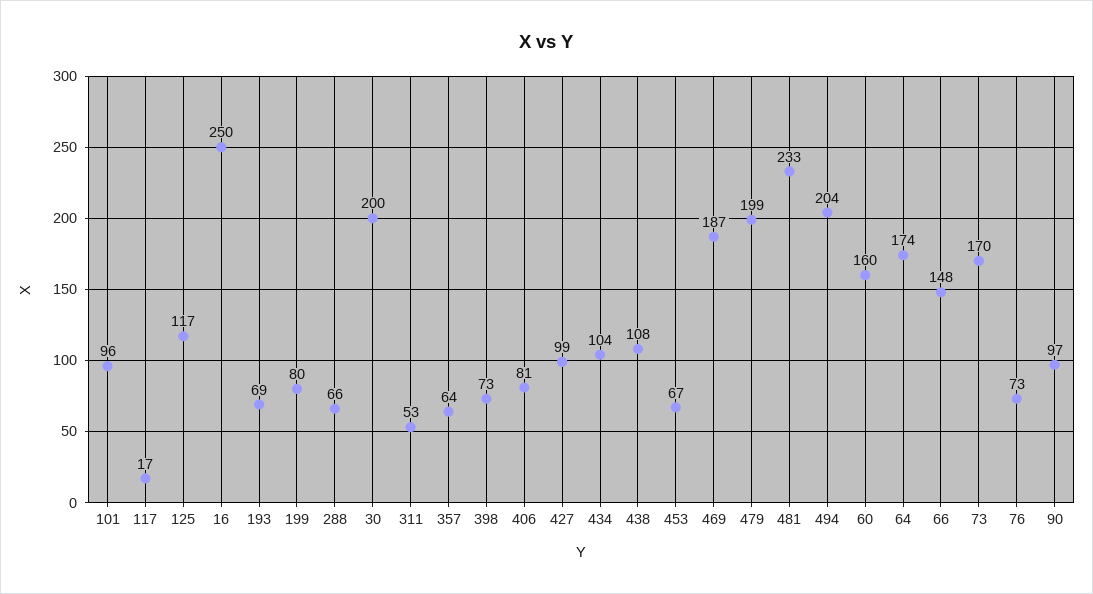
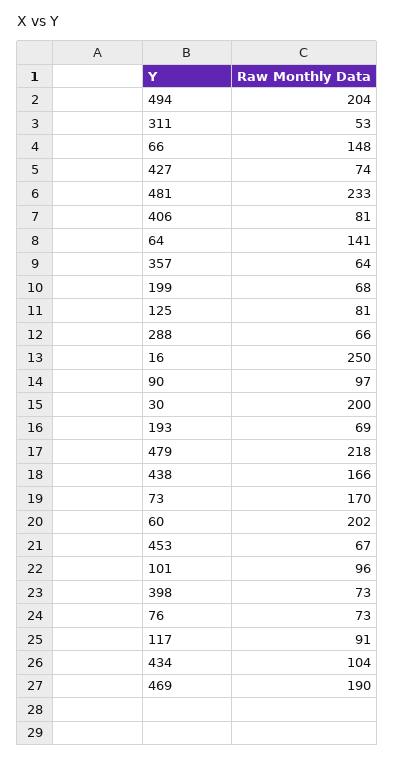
  {
    "101": 96,
-   "117": 17,
+   "117": 91,
-   "125": 117,
+   "125": 81,
    "16": 250,
    "193": 69,
-   "199": 80,
+   "199": 68,
    "288": 66,
    "30": 200,
    "311": 53,
    "357": 64,
    "398": 73,
    "406": 81,
-   "427": 99,
+   "427": 74,
    "434": 104,
-   "438": 108,
+   "438": 166,
    "453": 67,
-   "469": 187,
+   "469": 190,
-   "479": 199,
+   "479": 218,
    "481": 233,
    "494": 204,
-   "60": 160,
+   "60": 202,
-   "64": 174,
+   "64": 141,
    "66": 148,
    "73": 170,
    "76": 73,
    "90": 97
  }

